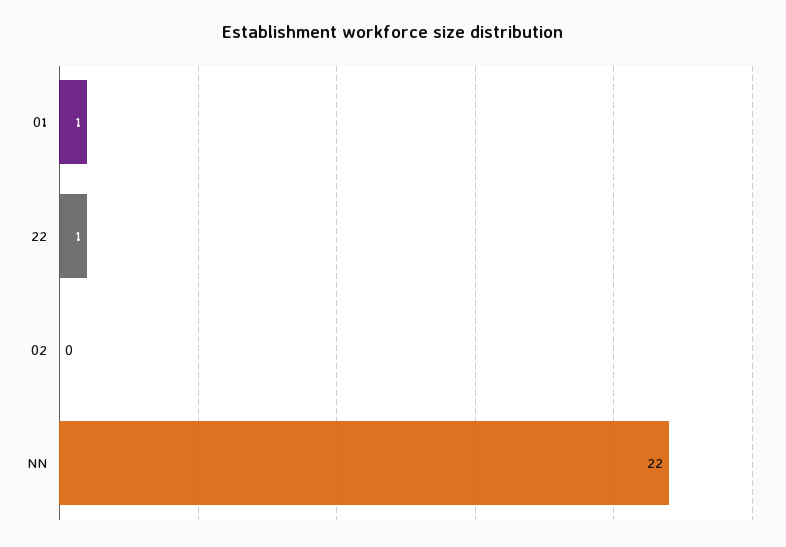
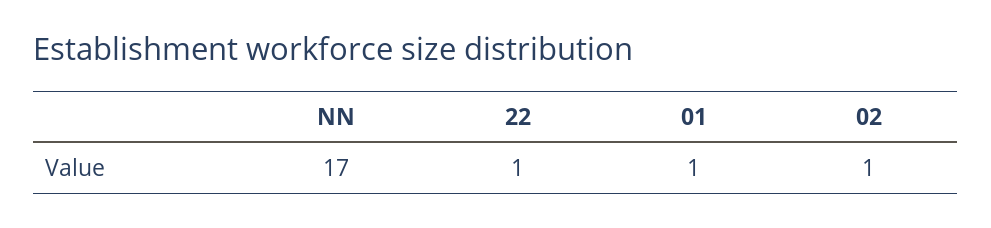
  {
    "01": 1,
    "22": 1,
-   "02": 0,
+   "02": 1,
-   "NN": 22
+   "NN": 17
  }

